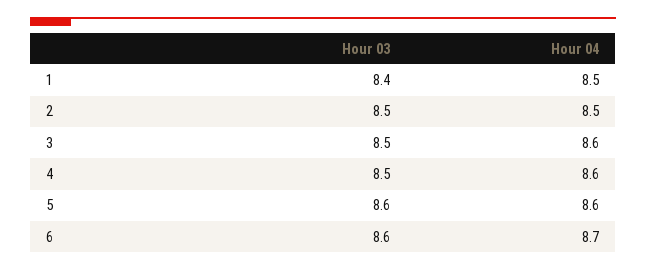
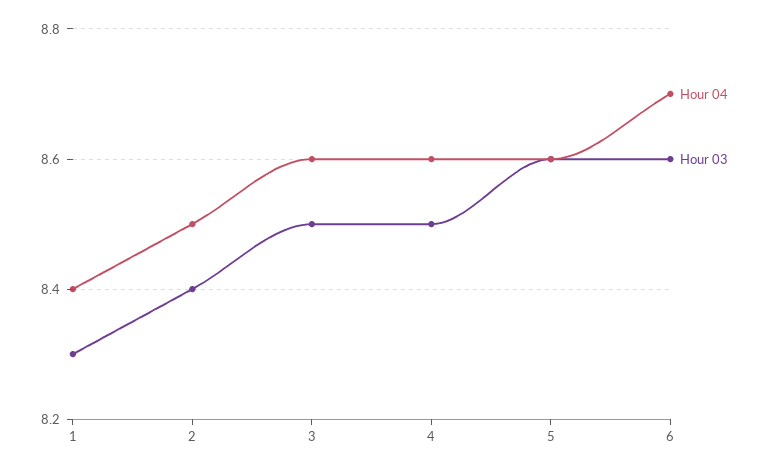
  {
    "Hour 03": {
-     "1": 8.4,
+     "1": 8.3,
-     "2": 8.5,
+     "2": 8.4,
      "3": 8.5,
      "4": 8.5,
      "5": 8.6,
      "6": 8.6
    },
    "Hour 04": {
-     "1": 8.5,
+     "1": 8.4,
      "2": 8.5,
      "3": 8.6,
      "4": 8.6,
      "5": 8.6,
      "6": 8.7
    }
  }

